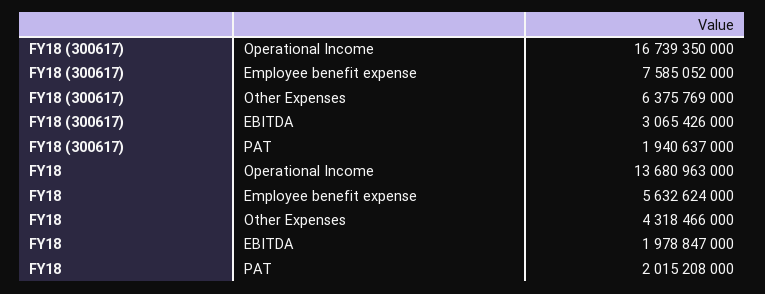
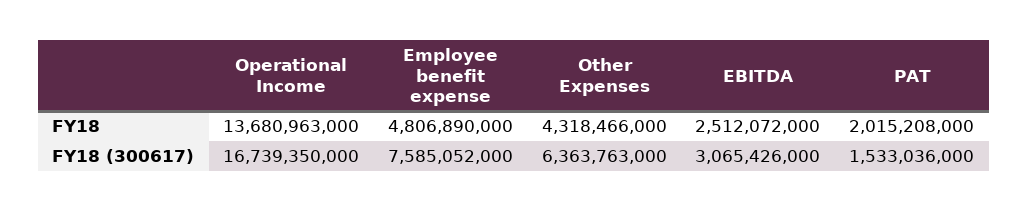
  {
    "FY18 (300617)": {
      "Operational Income": 16739350000,
      "Employee benefit expense": 7585052000,
-     "Other Expenses": 6375769000,
+     "Other Expenses": 6363763000,
      "EBITDA": 3065426000,
-     "PAT": 1940637000
+     "PAT": 1533036000
    },
    "FY18": {
      "Operational Income": 13680963000,
-     "Employee benefit expense": 5632624000,
+     "Employee benefit expense": 4806890000,
      "Other Expenses": 4318466000,
-     "EBITDA": 1978847000,
+     "EBITDA": 2512072000,
      "PAT": 2015208000
    }
  }

